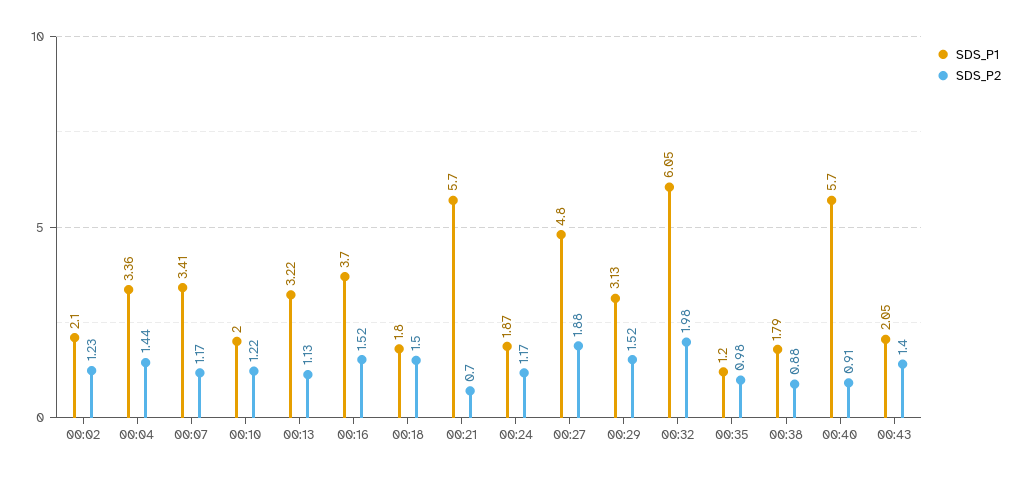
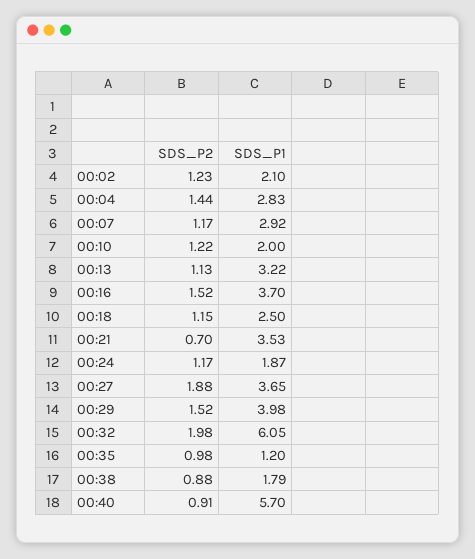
  {
    "SDS_P1": {
      "00:02": 2.1,
-     "00:04": 3.36,
+     "00:04": 2.83,
-     "00:07": 3.41,
+     "00:07": 2.92,
      "00:10": 2,
      "00:13": 3.22,
      "00:16": 3.7,
-     "00:18": 1.8,
+     "00:18": 2.5,
-     "00:21": 5.7,
+     "00:21": 3.53,
      "00:24": 1.87,
-     "00:27": 4.8,
+     "00:27": 3.65,
-     "00:29": 3.13,
+     "00:29": 3.98,
      "00:32": 6.05,
      "00:35": 1.2,
      "00:38": 1.79,
-     "00:40": 5.7,
+     "00:40": 5.7
-     "00:43": 2.05
    },
    "SDS_P2": {
      "00:02": 1.23,
      "00:04": 1.44,
      "00:07": 1.17,
      "00:10": 1.22,
      "00:13": 1.13,
      "00:16": 1.52,
-     "00:18": 1.5,
+     "00:18": 1.15,
      "00:21": 0.7,
      "00:24": 1.17,
      "00:27": 1.88,
      "00:29": 1.52,
      "00:32": 1.98,
      "00:35": 0.98,
      "00:38": 0.88,
-     "00:40": 0.91,
+     "00:40": 0.91
-     "00:43": 1.4
    }
  }

